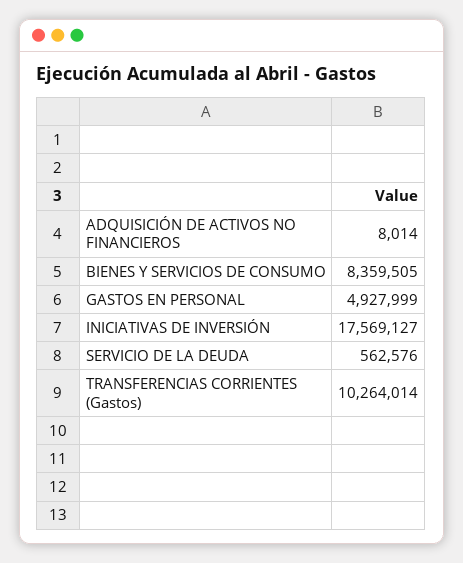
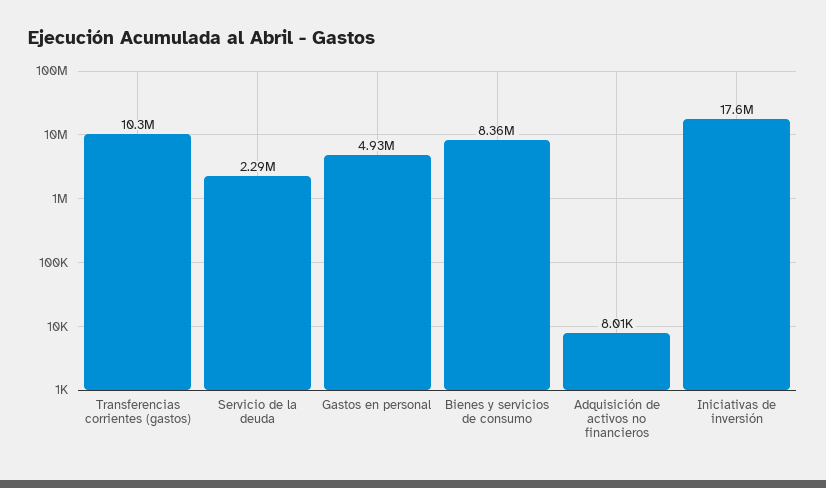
  {
    "ADQUISICIÓN DE ACTIVOS NO FINANCIEROS": 8014,
    "BIENES Y SERVICIOS DE CONSUMO": 8359505,
    "GASTOS EN PERSONAL": 4927999,
    "INICIATIVAS DE INVERSIÓN": 17569127,
-   "SERVICIO DE LA DEUDA": 562576,
+   "SERVICIO DE LA DEUDA": 2290000,
    "TRANSFERENCIAS CORRIENTES (Gastos)": 10264014
  }

